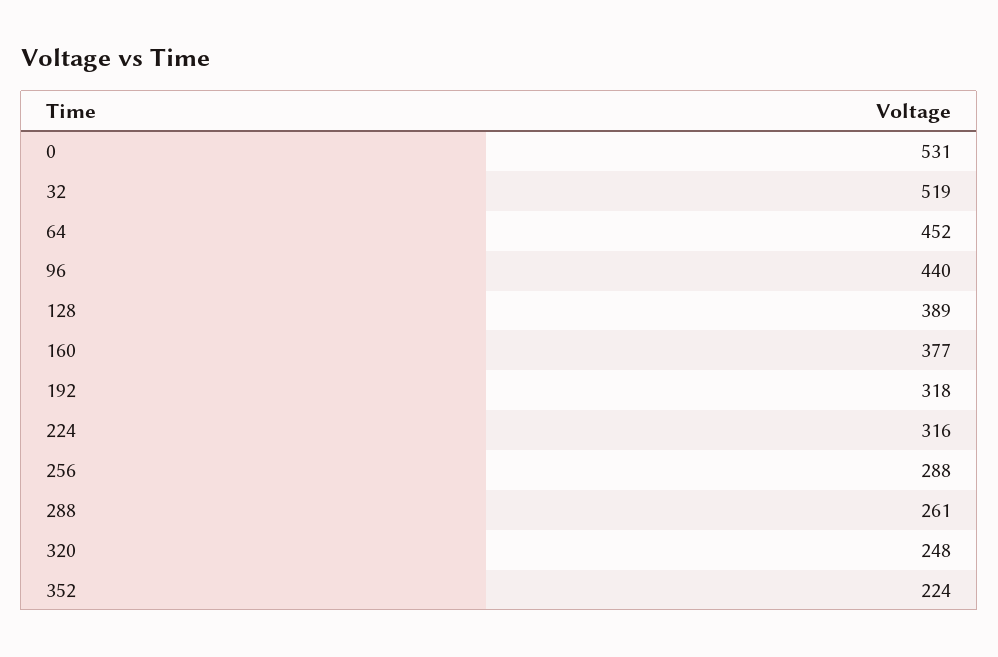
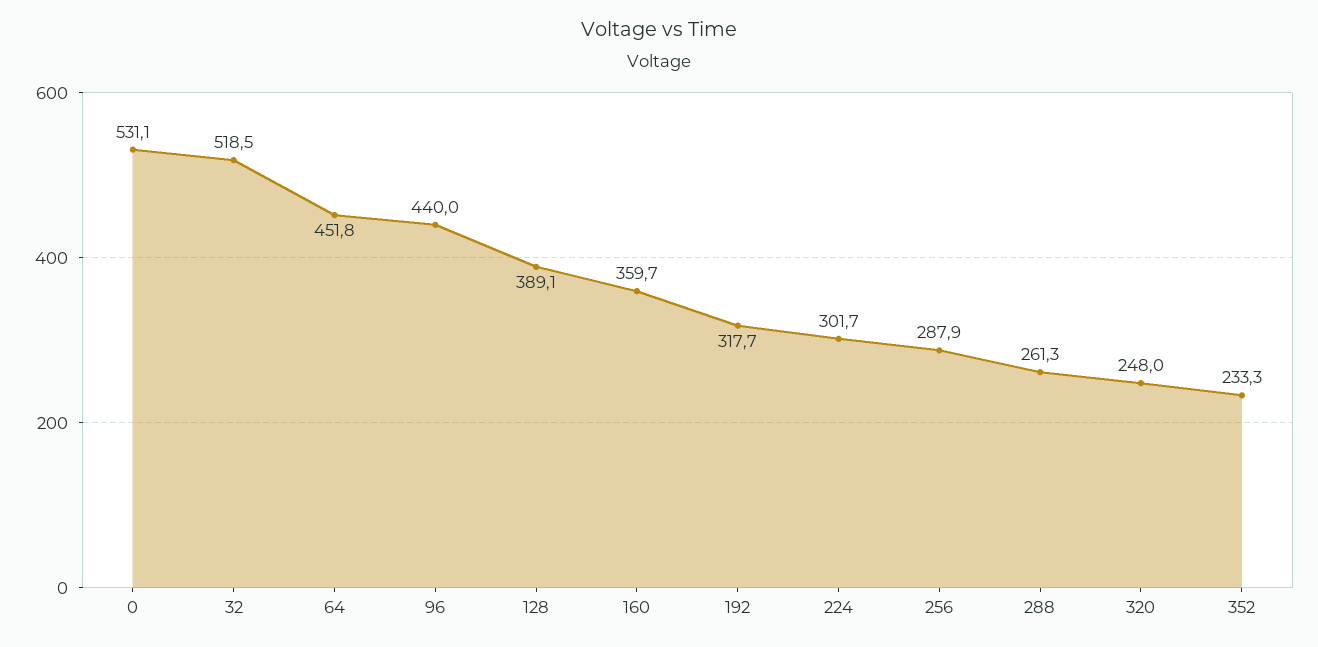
  {
    "0": 531.1,
    "32": 518.5,
    "64": 451.8,
    "96": 440,
    "128": 389.1,
-   "160": 377,
+   "160": 359.7,
    "192": 317.7,
-   "224": 316,
+   "224": 301.7,
    "256": 287.9,
    "288": 261.3,
    "320": 248,
-   "352": 224
+   "352": 233.3
  }

